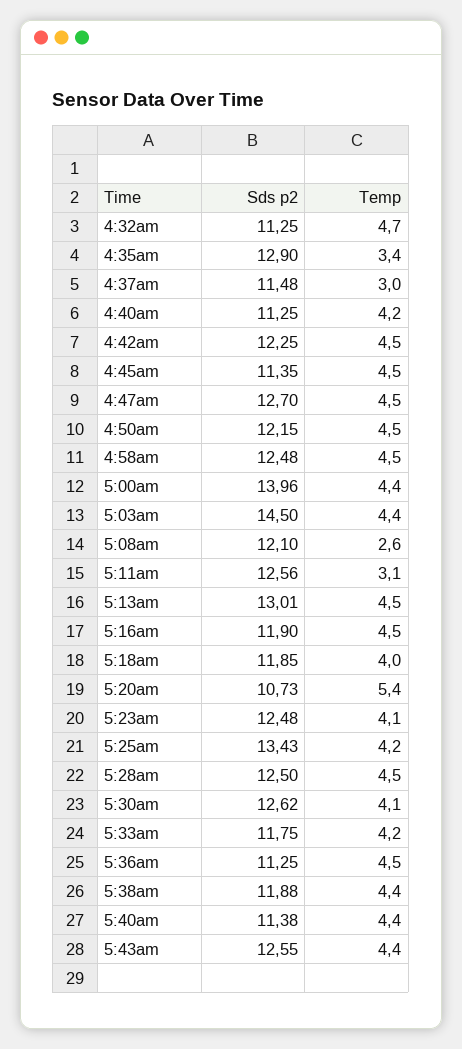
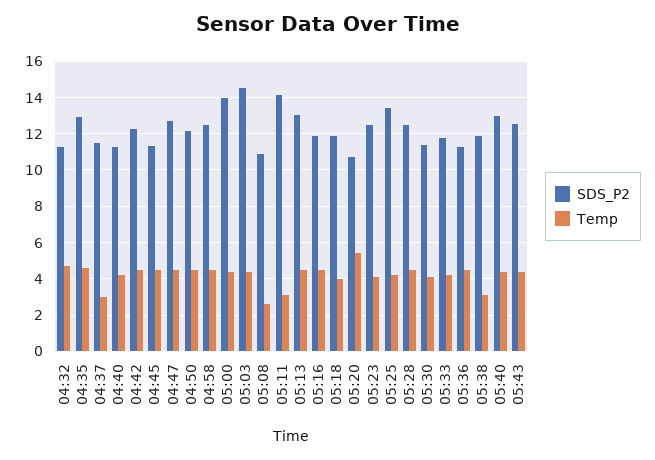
  {
    "Sds p2": {
      "4:32am": 11.25,
      "4:35am": 12.9,
      "4:37am": 11.48,
      "4:40am": 11.25,
      "4:42am": 12.25,
      "4:45am": 11.35,
      "4:47am": 12.7,
      "4:50am": 12.15,
      "4:58am": 12.48,
      "5:00am": 13.96,
      "5:03am": 14.5,
-     "5:08am": 12.1,
+     "5:08am": 11,
-     "5:11am": 12.56,
+     "5:11am": 14,
      "5:13am": 13.01,
      "5:16am": 11.9,
      "5:18am": 11.85,
      "5:20am": 10.73,
      "5:23am": 12.48,
      "5:25am": 13.43,
      "5:28am": 12.5,
-     "5:30am": 12.62,
+     "5:30am": 11.5,
      "5:33am": 11.75,
      "5:36am": 11.25,
      "5:38am": 11.88,
-     "5:40am": 11.38,
+     "5:40am": 13,
      "5:43am": 12.55
    },
    "Temp": {
      "4:32am": 4.7,
-     "4:35am": 3.4,
+     "4:35am": 4.5,
      "4:37am": 3,
      "4:40am": 4.2,
      "4:42am": 4.5,
      "4:45am": 4.5,
      "4:47am": 4.5,
      "4:50am": 4.5,
      "4:58am": 4.5,
      "5:00am": 4.4,
      "5:03am": 4.4,
      "5:08am": 2.6,
      "5:11am": 3.1,
      "5:13am": 4.5,
      "5:16am": 4.5,
      "5:18am": 4,
      "5:20am": 5.4,
      "5:23am": 4.1,
      "5:25am": 4.2,
      "5:28am": 4.5,
      "5:30am": 4.1,
      "5:33am": 4.2,
      "5:36am": 4.5,
-     "5:38am": 4.4,
+     "5:38am": 3,
      "5:40am": 4.4,
      "5:43am": 4.4
    }
  }

